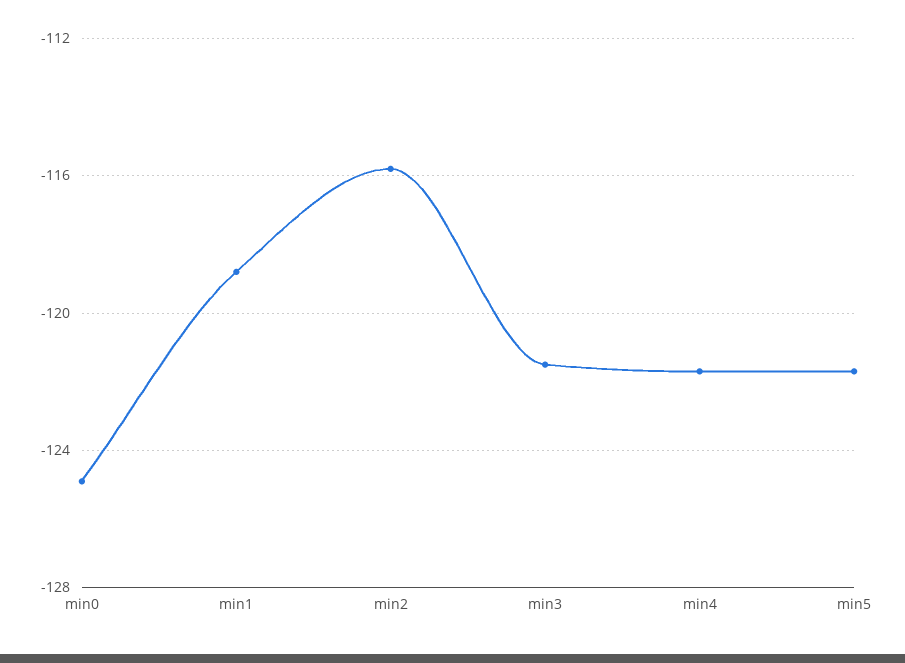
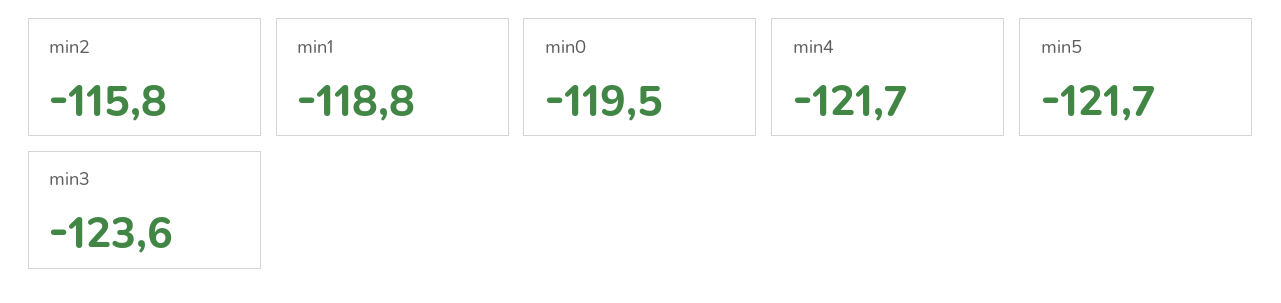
  {
-   "min0": -125,
+   "min0": -119.5,
    "min1": -118.8,
    "min2": -115.8,
-   "min3": -121.5,
+   "min3": -123.6,
    "min4": -121.7,
    "min5": -121.7
  }

